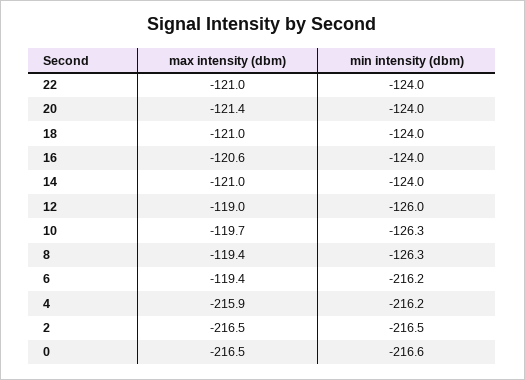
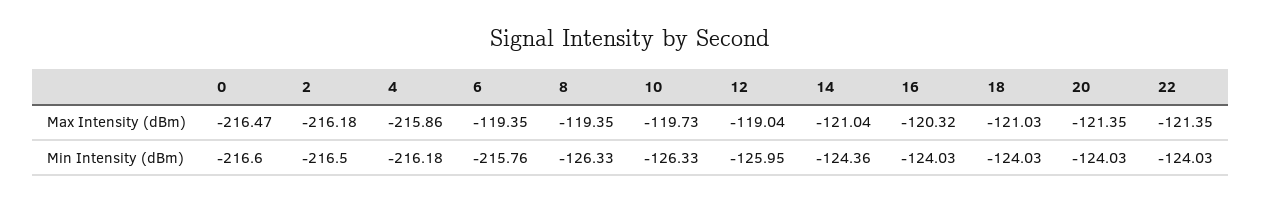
  {
    "max intensity (dbm)": {
-     "22": -121,
+     "22": -121.35,
      "20": -121.35,
      "18": -121.03,
-     "16": -120.6,
+     "16": -120.32,
      "14": -121.04,
      "12": -119.04,
      "10": -119.73,
      "8": -119.35,
      "6": -119.35,
      "4": -215.86,
-     "2": -216.5,
+     "2": -216.18,
      "0": -216.47
    },
    "min intensity (dbm)": {
      "22": -124.03,
      "20": -124.03,
      "18": -124.03,
      "16": -124.03,
-     "14": -124,
+     "14": -124.36,
      "12": -125.95,
      "10": -126.33,
      "8": -126.33,
-     "6": -216.2,
+     "6": -215.76,
      "4": -216.18,
      "2": -216.5,
      "0": -216.6
    }
  }

